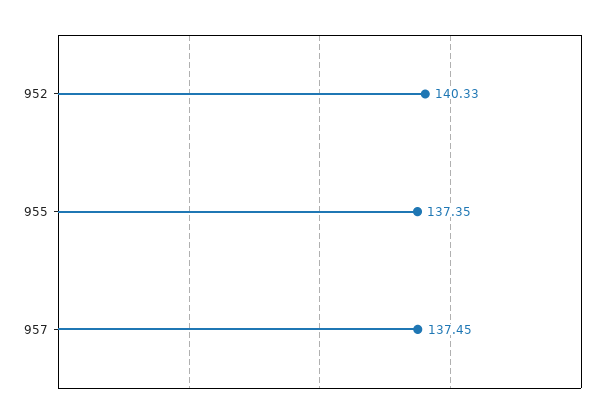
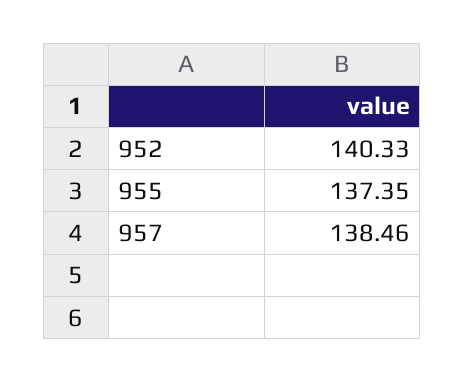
  {
    "952": 140.33,
    "955": 137.35,
-   "957": 137.45
+   "957": 138.46
  }

